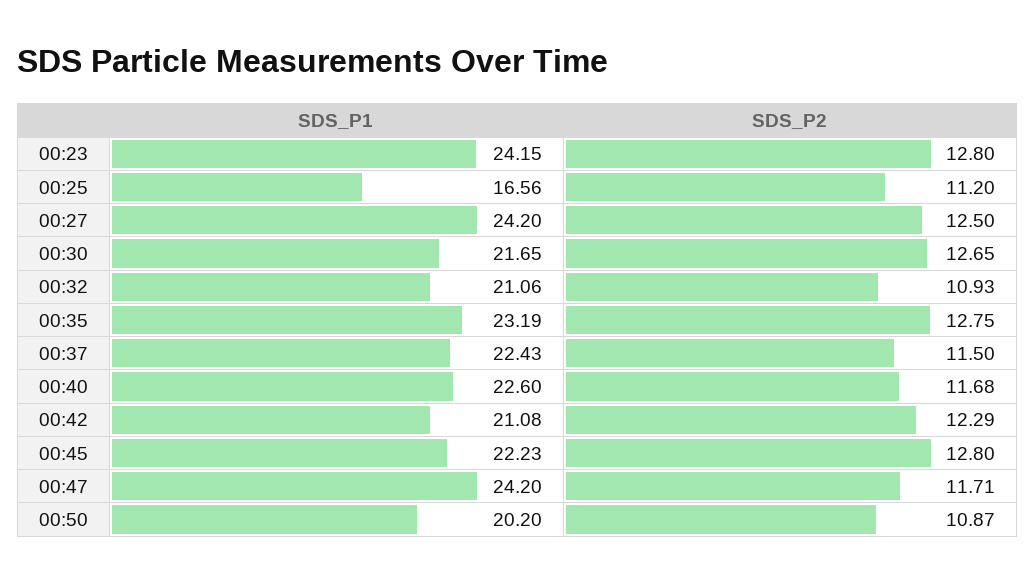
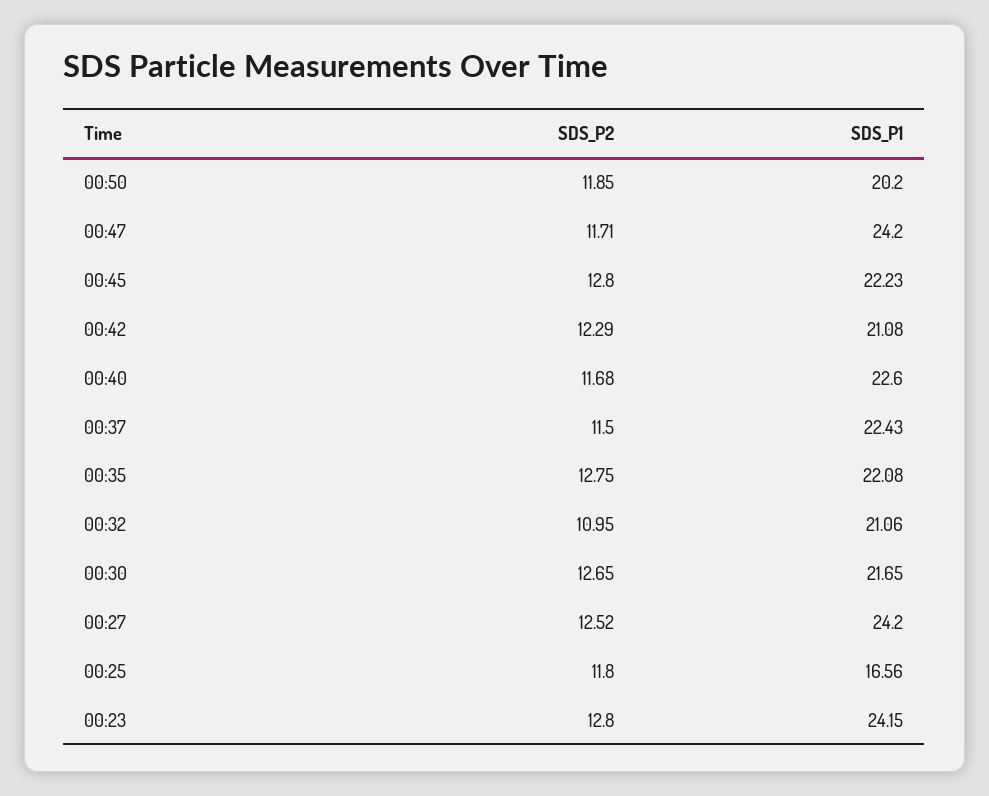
  {
    "SDS_P1": {
      "00:23": 24.15,
      "00:25": 16.56,
      "00:27": 24.2,
      "00:30": 21.65,
      "00:32": 21.06,
-     "00:35": 23.19,
+     "00:35": 22.08,
      "00:37": 22.43,
      "00:40": 22.6,
      "00:42": 21.08,
      "00:45": 22.23,
      "00:47": 24.2,
      "00:50": 20.2
    },
    "SDS_P2": {
      "00:23": 12.8,
-     "00:25": 11.2,
+     "00:25": 11.8,
-     "00:27": 12.5,
+     "00:27": 12.52,
      "00:30": 12.65,
-     "00:32": 10.93,
+     "00:32": 10.95,
      "00:35": 12.75,
      "00:37": 11.5,
      "00:40": 11.68,
      "00:42": 12.29,
      "00:45": 12.8,
      "00:47": 11.71,
-     "00:50": 10.87
+     "00:50": 11.85
    }
  }

